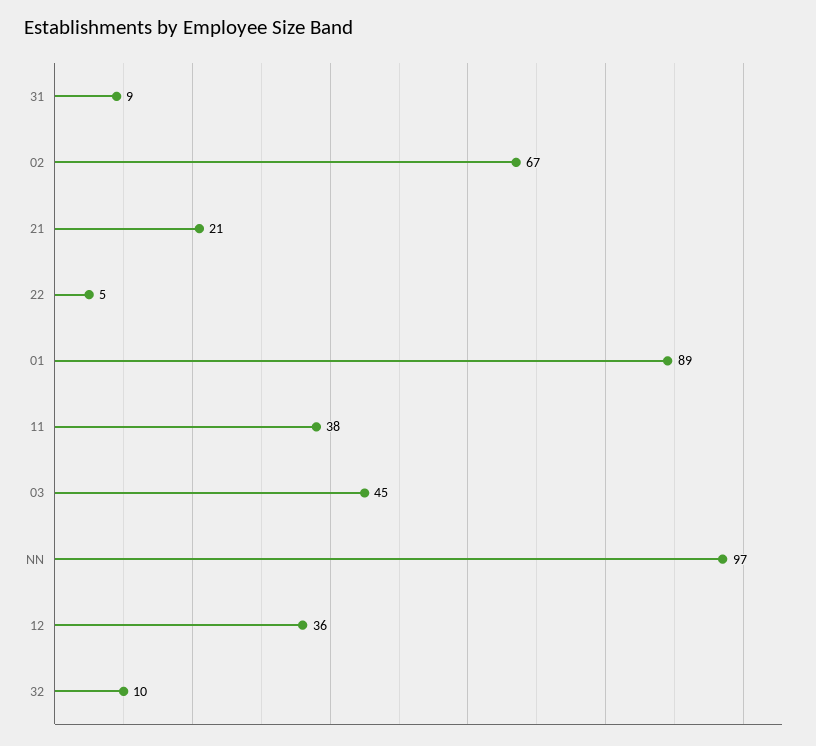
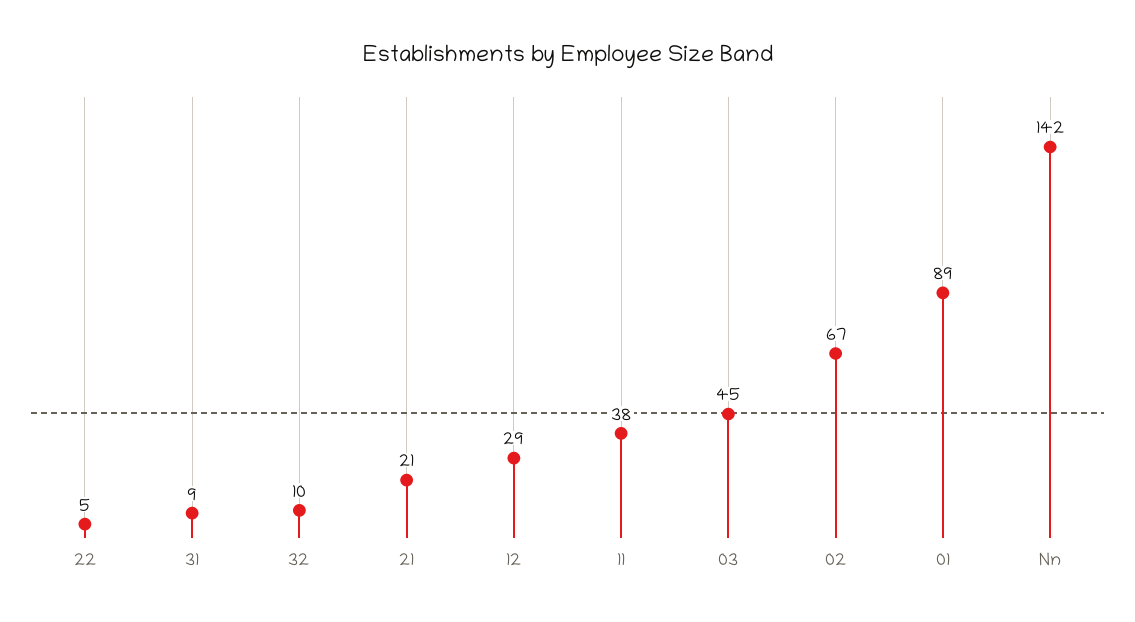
  {
    "31": 9,
    "02": 67,
    "21": 21,
    "22": 5,
    "01": 89,
    "11": 38,
    "03": 45,
-   "NN": 97,
+   "NN": 142,
-   "12": 36,
+   "12": 29,
    "32": 10
  }

